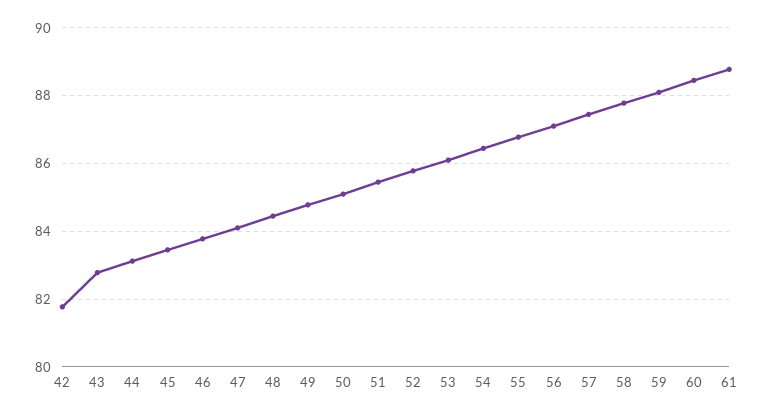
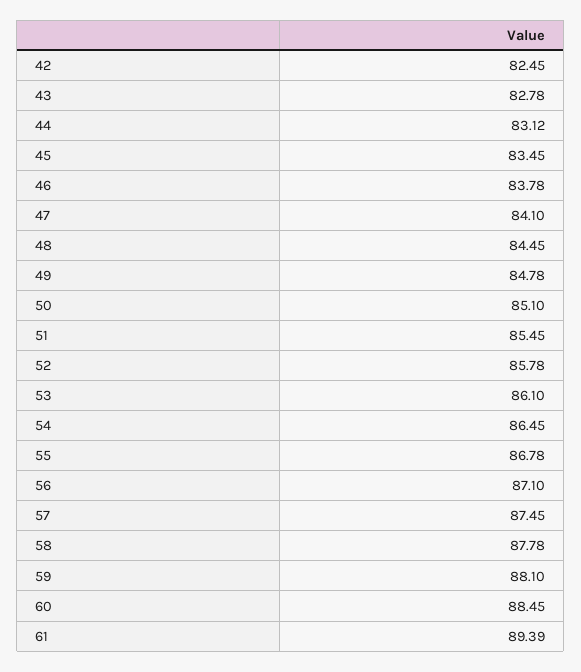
  {
-   "42": 81.8,
+   "42": 82.45,
    "43": 82.78,
    "44": 83.12,
    "45": 83.45,
    "46": 83.78,
    "47": 84.1,
    "48": 84.45,
    "49": 84.78,
    "50": 85.1,
    "51": 85.45,
    "52": 85.78,
    "53": 86.1,
    "54": 86.45,
    "55": 86.78,
    "56": 87.1,
    "57": 87.45,
    "58": 87.78,
    "59": 88.1,
    "60": 88.45,
-   "61": 88.8
+   "61": 89.39
  }

